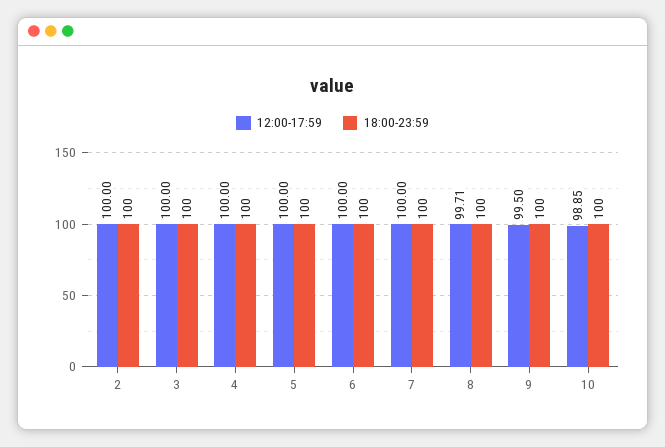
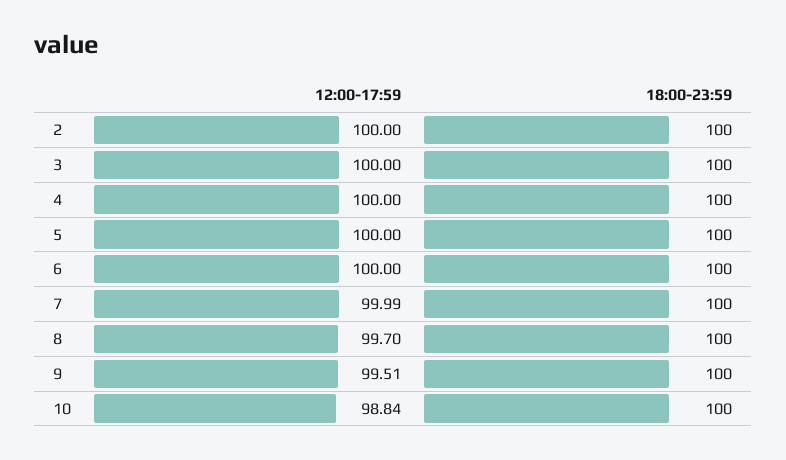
  {
    "12:00-17:59": {
      "2": 100,
      "3": 100,
      "4": 100,
      "5": 100,
      "6": 100,
-     "7": 100,
+     "7": 99.99,
-     "8": 99.71,
+     "8": 99.7,
-     "9": 99.5,
+     "9": 99.51,
-     "10": 98.85
+     "10": 98.84
    },
    "18:00-23:59": {
      "2": 100,
      "3": 100,
      "4": 100,
      "5": 100,
      "6": 100,
      "7": 100,
      "8": 100,
      "9": 100,
      "10": 100
    }
  }

